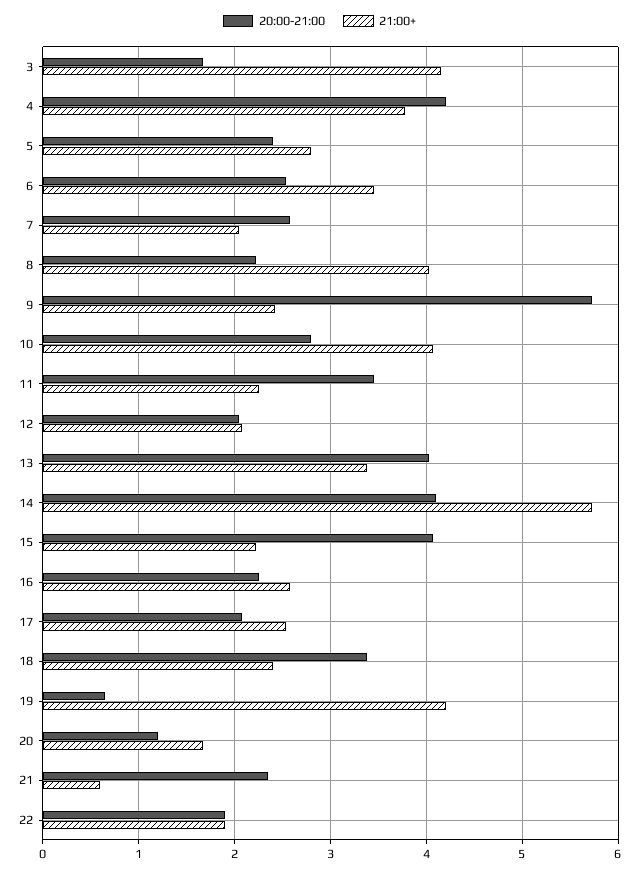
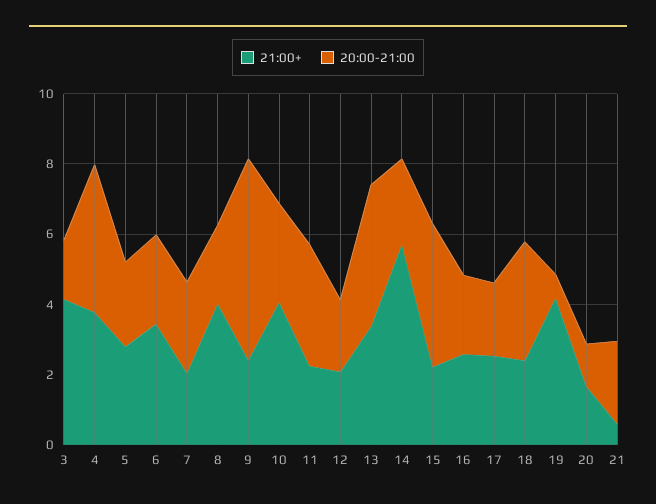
  {
    "20:00-21:00": {
      "3": 1.7,
      "4": 4.2,
      "5": 2.4,
      "6": 2.5,
      "7": 2.6,
      "8": 2.2,
      "9": 5.7,
      "10": 2.8,
      "11": 3.5,
      "12": 2.1,
      "13": 4,
-     "14": 4.1,
+     "14": 2.5,
      "15": 4.1,
      "16": 2.3,
      "17": 2.1,
      "18": 3.4,
      "19": 0.7,
      "20": 1.2,
-     "21": 2.4,
+     "21": 2.4
-     "22": 1.9
    },
    "21:00+": {
      "3": 4.2,
      "4": 3.8,
      "5": 2.8,
      "6": 3.5,
      "7": 2.1,
      "8": 4,
      "9": 2.4,
      "10": 4.1,
      "11": 2.3,
      "12": 2.1,
      "13": 3.4,
      "14": 5.7,
      "15": 2.2,
      "16": 2.6,
      "17": 2.5,
      "18": 2.4,
      "19": 4.2,
      "20": 1.7,
-     "21": 0.6,
+     "21": 0.6
-     "22": 1.9
    }
  }

